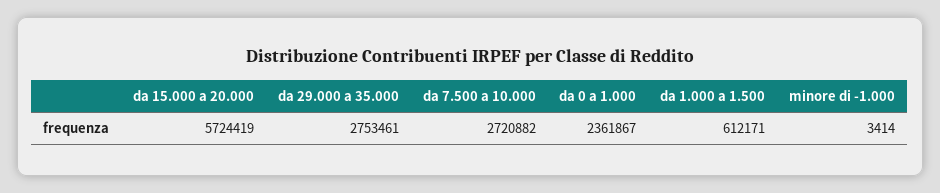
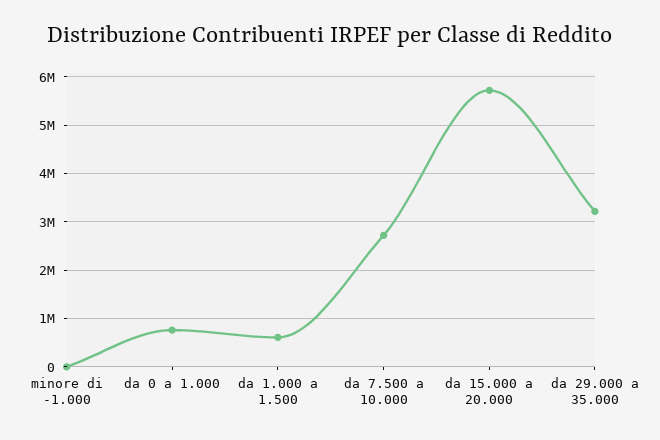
  {
    "da 15.000 a 20.000": 5724419,
-   "da 29.000 a 35.000": 2753461,
+   "da 29.000 a 35.000": 3200000,
    "da 7.500 a 10.000": 2720882,
-   "da 0 a 1.000": 2361867,
+   "da 0 a 1.000": 800000,
    "da 1.000 a 1.500": 612171,
    "minore di -1.000": 3414
  }

